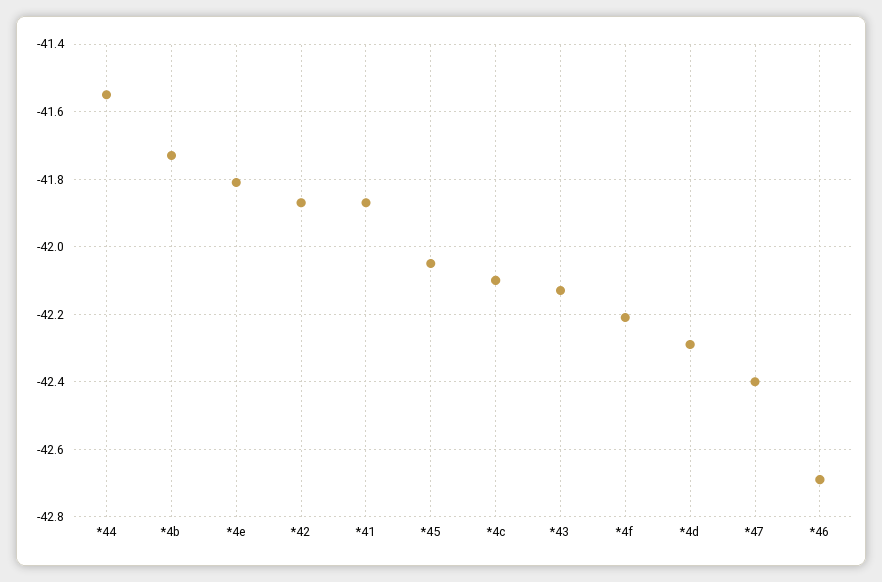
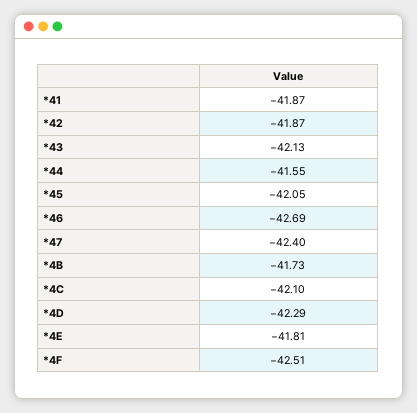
  {
    "*44": -41.55,
    "*4b": -41.73,
    "*4e": -41.81,
    "*42": -41.87,
    "*41": -41.87,
    "*45": -42.05,
    "*4c": -42.1,
    "*43": -42.13,
-   "*4f": -42.2,
+   "*4f": -42.51,
    "*4d": -42.29,
    "*47": -42.4,
    "*46": -42.69
  }

